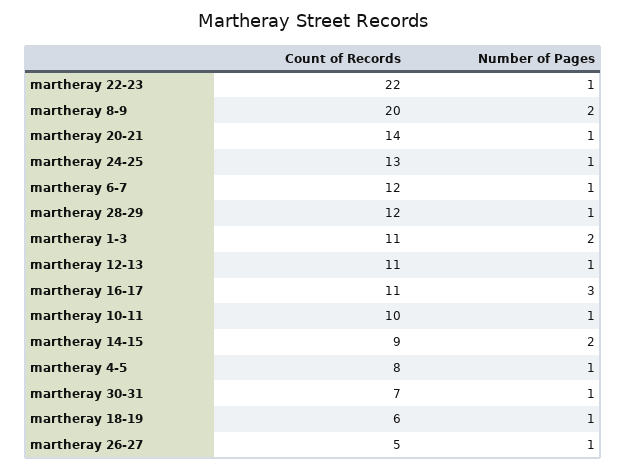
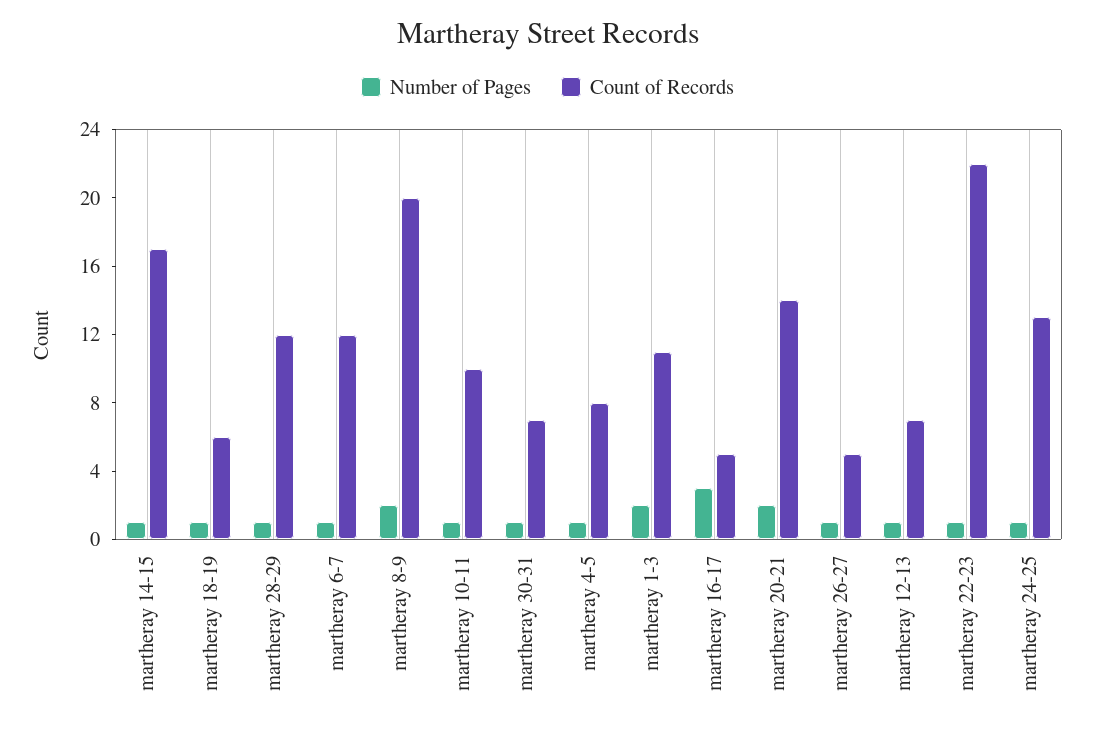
  {
    "Count of Records": {
      "martheray 22-23": 22,
      "martheray 8-9": 20,
      "martheray 20-21": 14,
      "martheray 24-25": 13,
      "martheray 6-7": 12,
      "martheray 28-29": 12,
      "martheray 1-3": 11,
-     "martheray 12-13": 11,
+     "martheray 12-13": 7,
-     "martheray 16-17": 11,
+     "martheray 16-17": 5,
      "martheray 10-11": 10,
-     "martheray 14-15": 9,
+     "martheray 14-15": 17,
      "martheray 4-5": 8,
      "martheray 30-31": 7,
      "martheray 18-19": 6,
      "martheray 26-27": 5
    },
    "Number of Pages": {
      "martheray 22-23": 1,
      "martheray 8-9": 2,
-     "martheray 20-21": 1,
+     "martheray 20-21": 2,
      "martheray 24-25": 1,
      "martheray 6-7": 1,
      "martheray 28-29": 1,
      "martheray 1-3": 2,
      "martheray 12-13": 1,
      "martheray 16-17": 3,
      "martheray 10-11": 1,
-     "martheray 14-15": 2,
+     "martheray 14-15": 1,
      "martheray 4-5": 1,
      "martheray 30-31": 1,
      "martheray 18-19": 1,
      "martheray 26-27": 1
    }
  }

